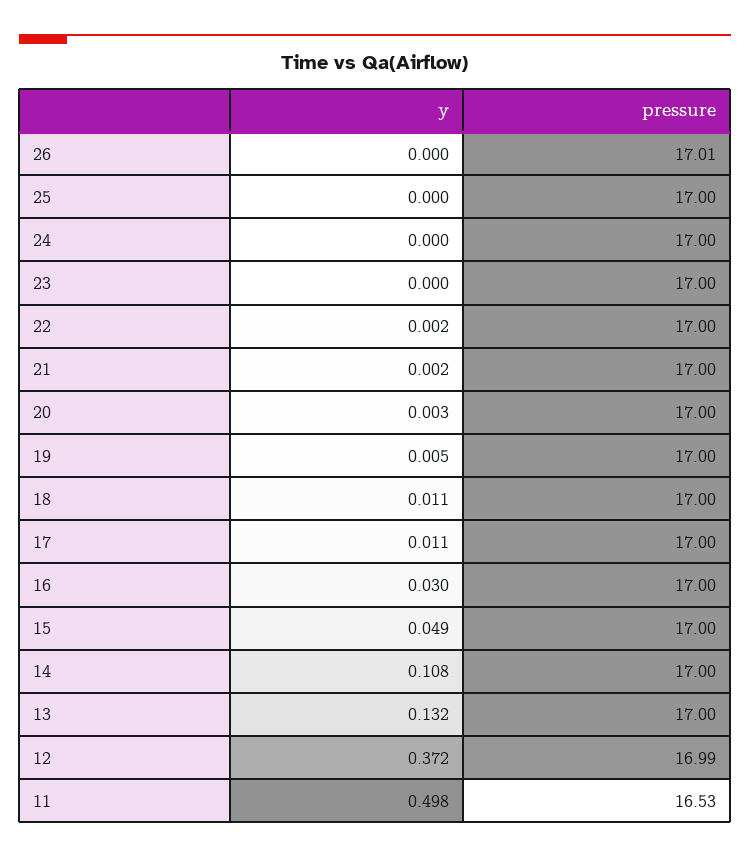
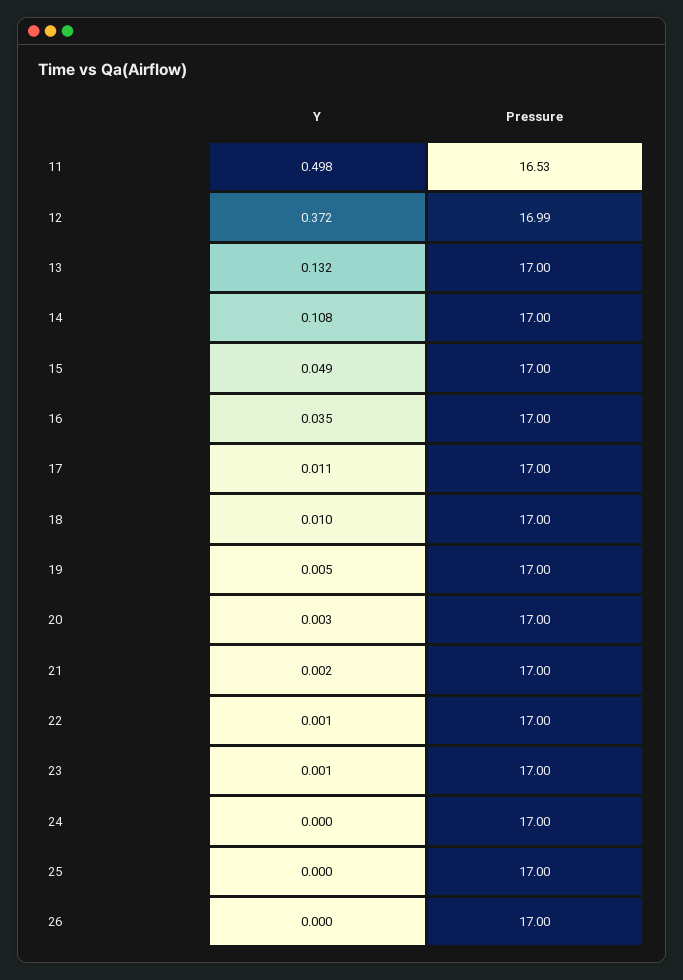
  {
    "y": {
      "26": 0,
      "25": 0,
      "24": 0,
-     "23": 0,
+     "23": 0.001,
-     "22": 0.002,
+     "22": 0.001,
      "21": 0.002,
      "20": 0.003,
      "19": 0.005,
-     "18": 0.011,
+     "18": 0.01,
      "17": 0.011,
-     "16": 0.03,
+     "16": 0.035,
      "15": 0.049,
      "14": 0.108,
      "13": 0.132,
      "12": 0.372,
      "11": 0.498
    },
    "pressure": {
-     "26": 17.01,
+     "26": 17,
      "25": 17,
      "24": 17,
      "23": 17,
      "22": 17,
      "21": 17,
      "20": 17,
      "19": 17,
      "18": 17,
      "17": 17,
      "16": 17,
      "15": 17,
      "14": 17,
      "13": 17,
      "12": 16.99,
      "11": 16.53
    }
  }

